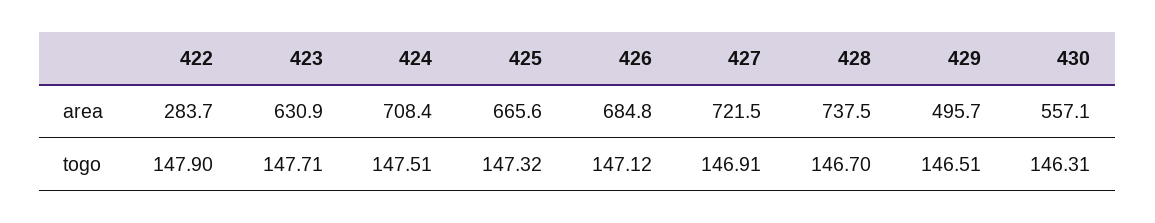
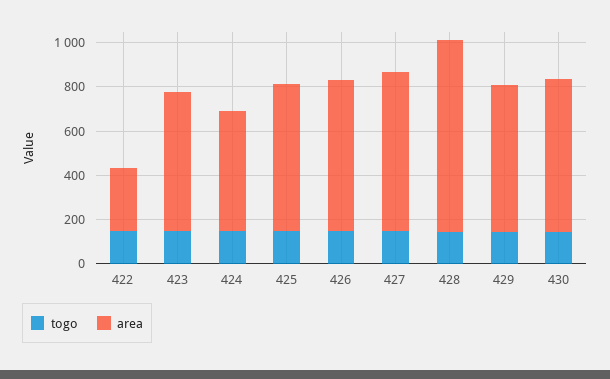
  {
    "area": {
      "422": 283.7,
      "423": 630.9,
-     "424": 708.4,
+     "424": 550,
      "425": 665.6,
      "426": 684.8,
      "427": 721.5,
-     "428": 737.5,
+     "428": 850,
-     "429": 495.7,
+     "429": 650,
-     "430": 557.1
+     "430": 700
    },
    "togo": {
      "422": 147.9,
      "423": 147.71,
      "424": 147.51,
      "425": 147.32,
      "426": 147.12,
      "427": 146.91,
      "428": 146.7,
      "429": 146.51,
      "430": 146.31
    }
  }

